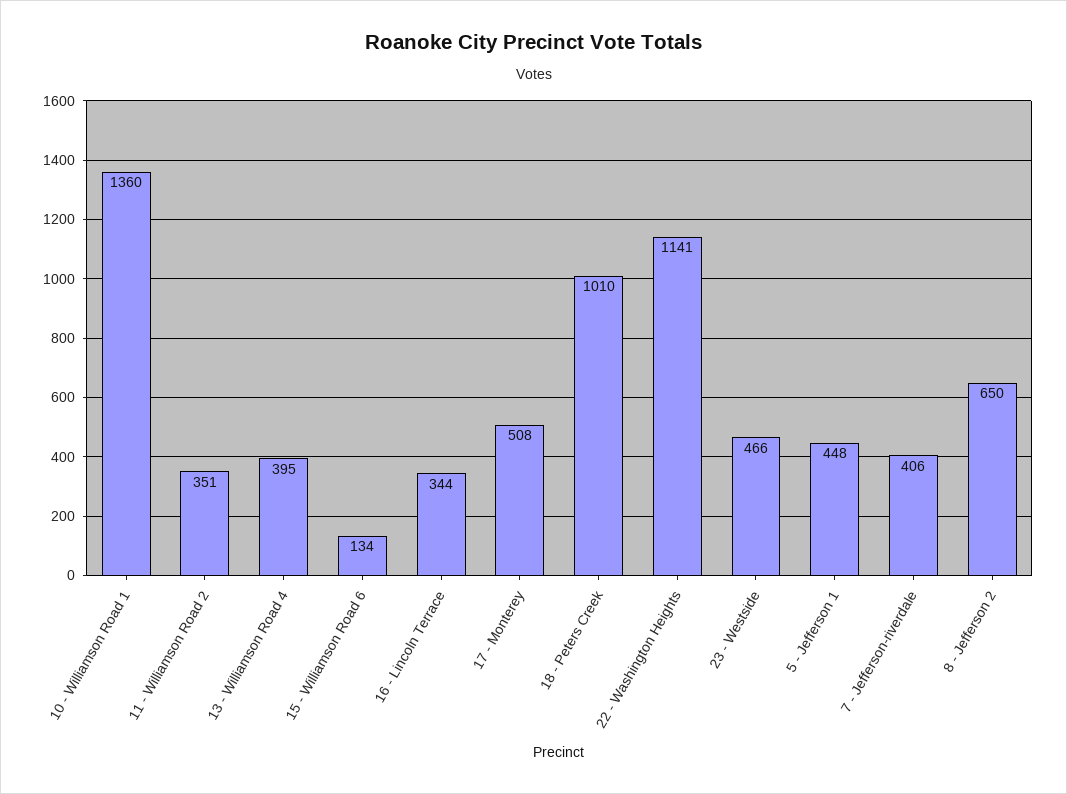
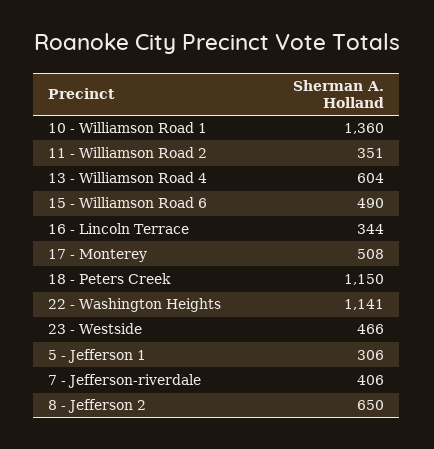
  {
    "10 - Williamson Road 1": 1360,
    "11 - Williamson Road 2": 351,
-   "13 - Williamson Road 4": 395,
+   "13 - Williamson Road 4": 604,
-   "15 - Williamson Road 6": 134,
+   "15 - Williamson Road 6": 490,
    "16 - Lincoln Terrace": 344,
    "17 - Monterey": 508,
-   "18 - Peters Creek": 1010,
+   "18 - Peters Creek": 1150,
    "22 - Washington Heights": 1141,
    "23 - Westside": 466,
-   "5 - Jefferson 1": 448,
+   "5 - Jefferson 1": 306,
    "7 - Jefferson-riverdale": 406,
    "8 - Jefferson 2": 650
  }

